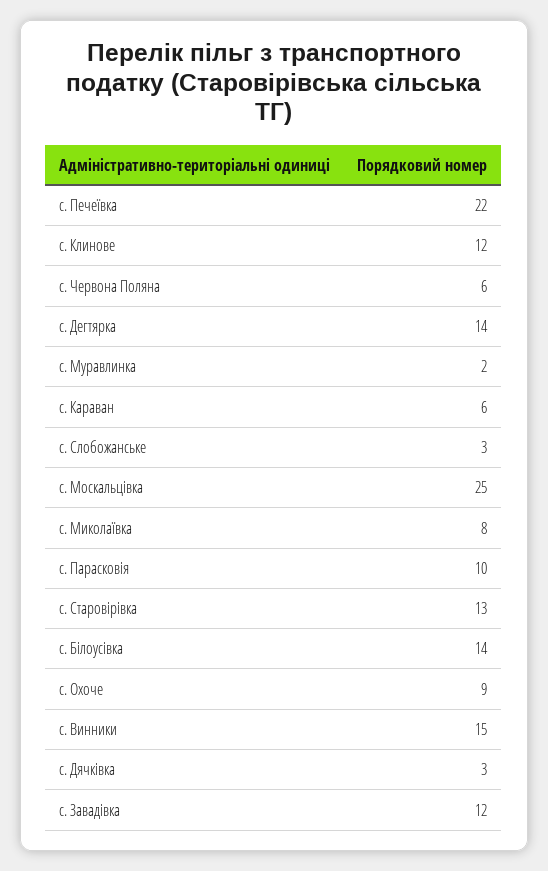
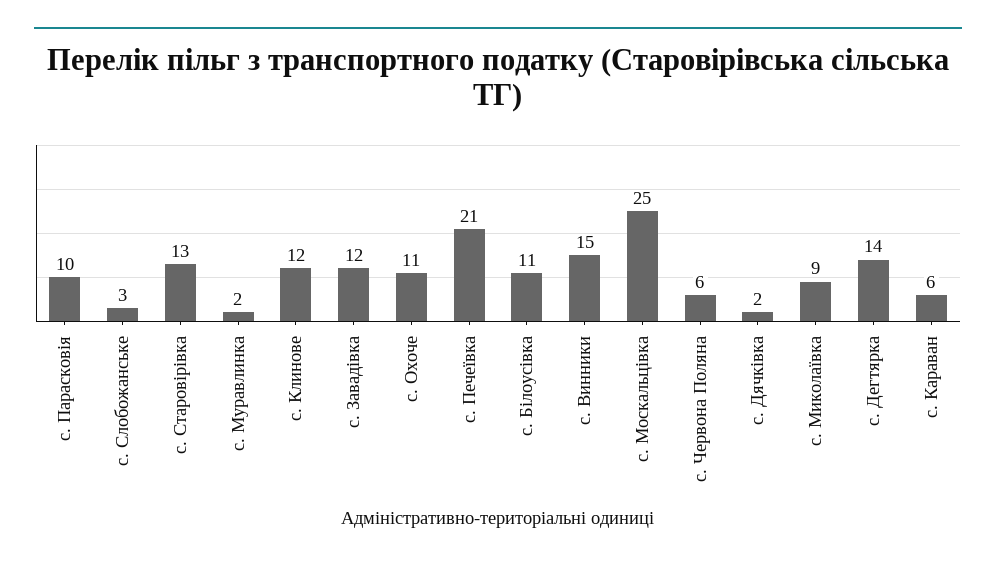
  {
-   "с. Печеївка": 22,
+   "с. Печеївка": 21,
    "с. Клинове": 12,
    "с. Червона Поляна": 6,
    "с. Дегтярка": 14,
    "с. Муравлинка": 2,
    "с. Караван": 6,
    "с. Слобожанське": 3,
    "с. Москальцівка": 25,
-   "с. Миколаївка": 8,
+   "с. Миколаївка": 9,
    "с. Парасковія": 10,
    "с. Старовірівка": 13,
-   "с. Білоусівка": 14,
+   "с. Білоусівка": 11,
-   "с. Охоче": 9,
+   "с. Охоче": 11,
    "с. Винники": 15,
-   "с. Дячківка": 3,
+   "с. Дячківка": 2,
    "с. Завадівка": 12
  }

